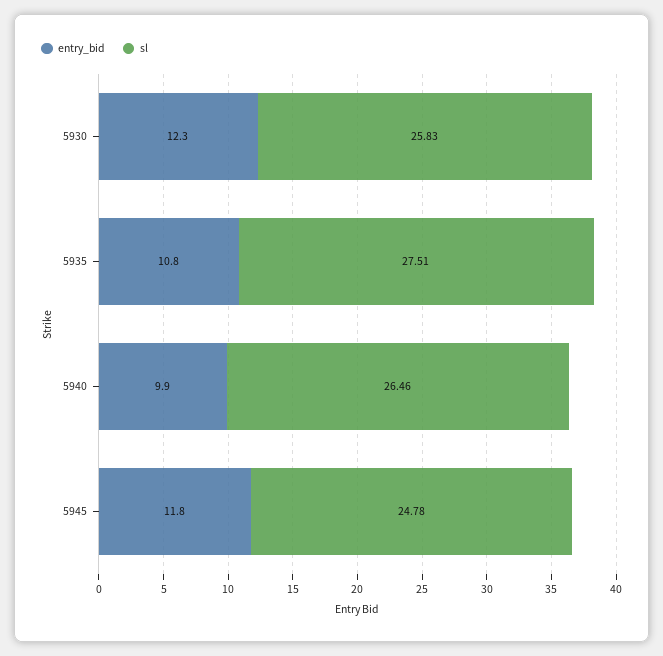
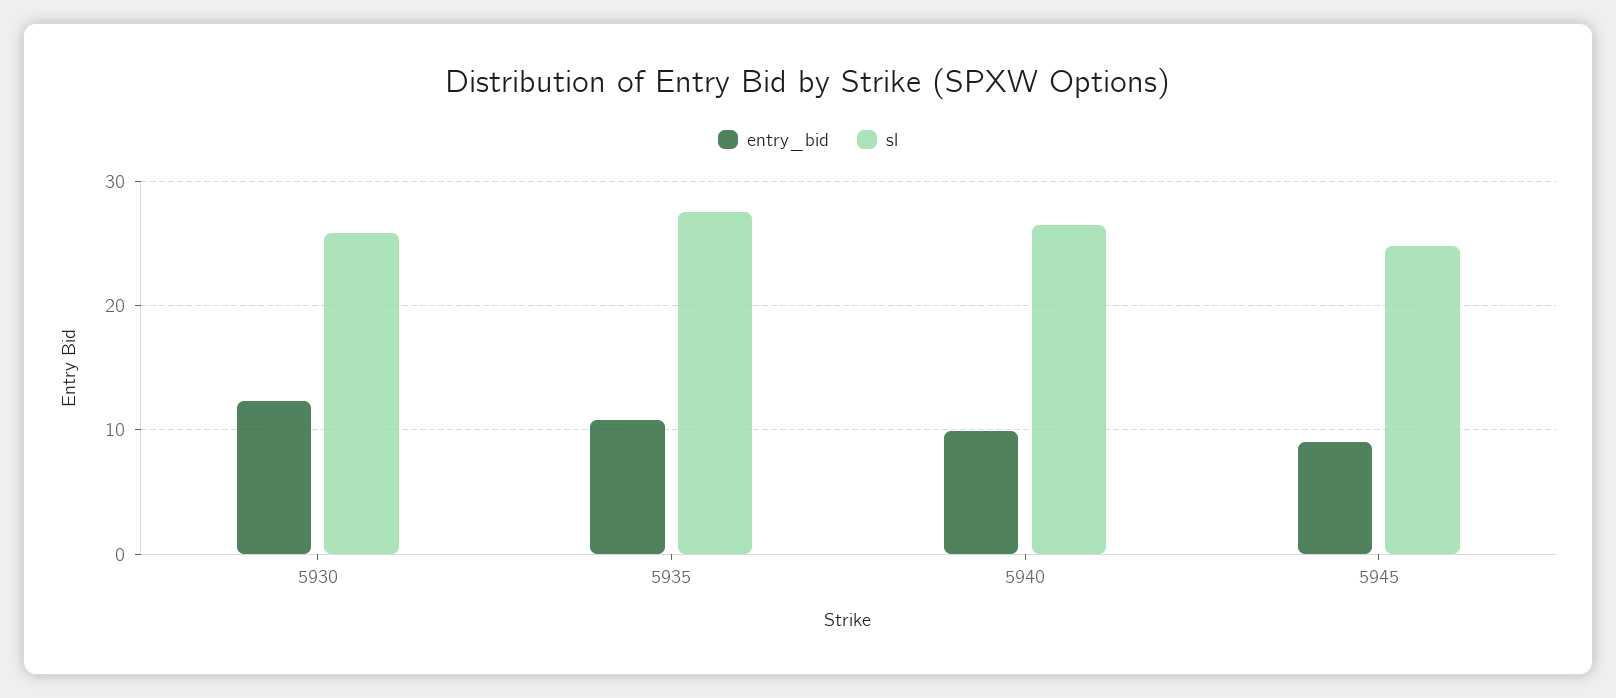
  {
    "entry_bid": {
      "5930": 12.3,
      "5935": 10.8,
      "5940": 9.9,
-     "5945": 11.8
+     "5945": 9
    },
    "sl": {
      "5930": 25.83,
      "5935": 27.51,
      "5940": 26.46,
      "5945": 24.78
    }
  }

